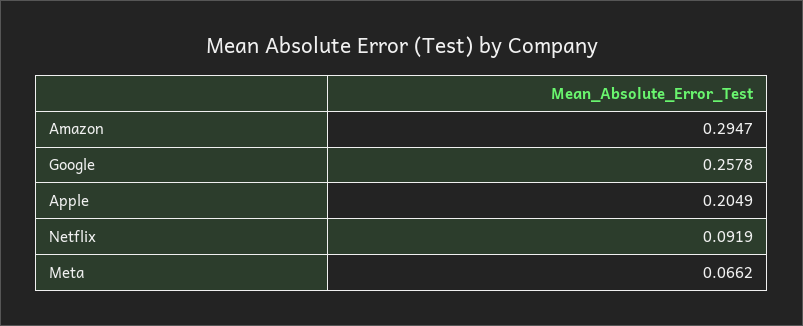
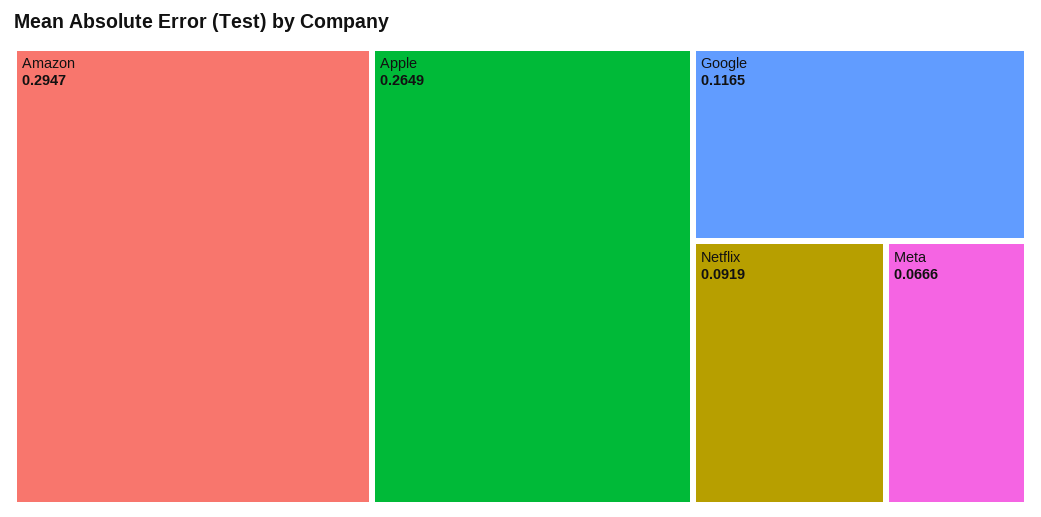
  {
    "Amazon": 0.2947,
-   "Google": 0.2578,
+   "Google": 0.1165,
-   "Apple": 0.2049,
+   "Apple": 0.2649,
    "Netflix": 0.0919,
-   "Meta": 0.0662
+   "Meta": 0.0666
  }

